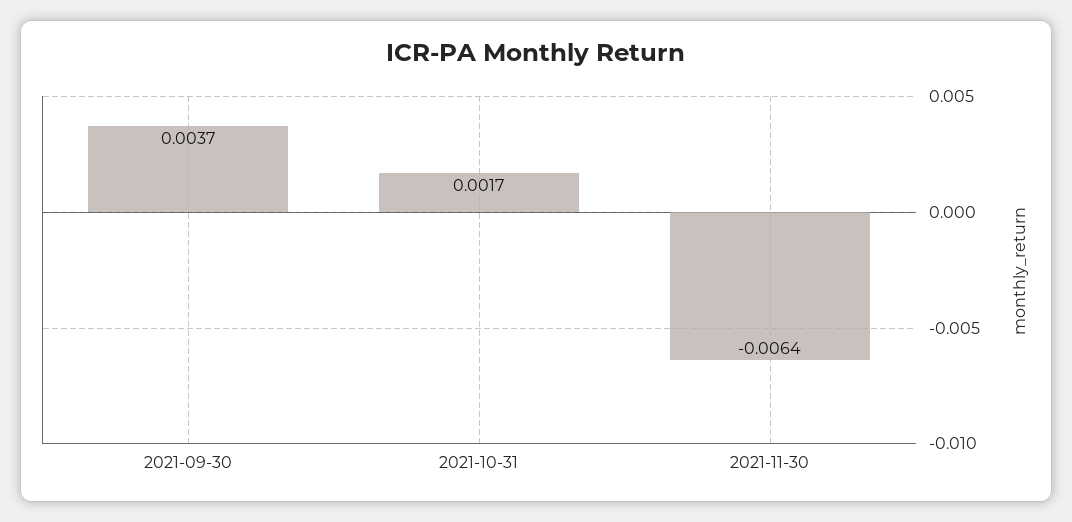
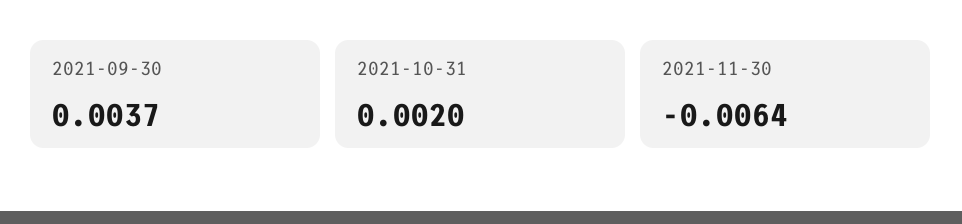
  {
    "2021-09-30": 0.0037,
-   "2021-10-31": 0.0017,
+   "2021-10-31": 0.002,
    "2021-11-30": -0.0064
  }

